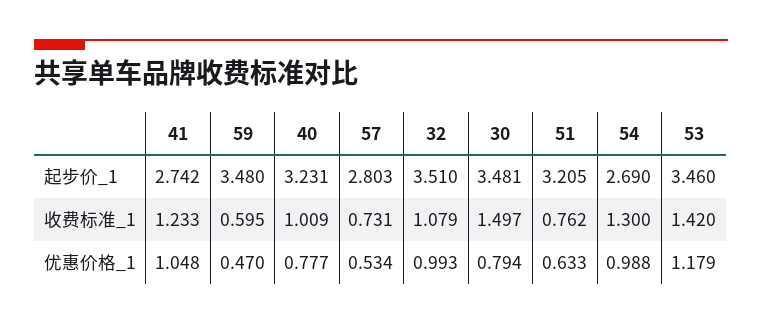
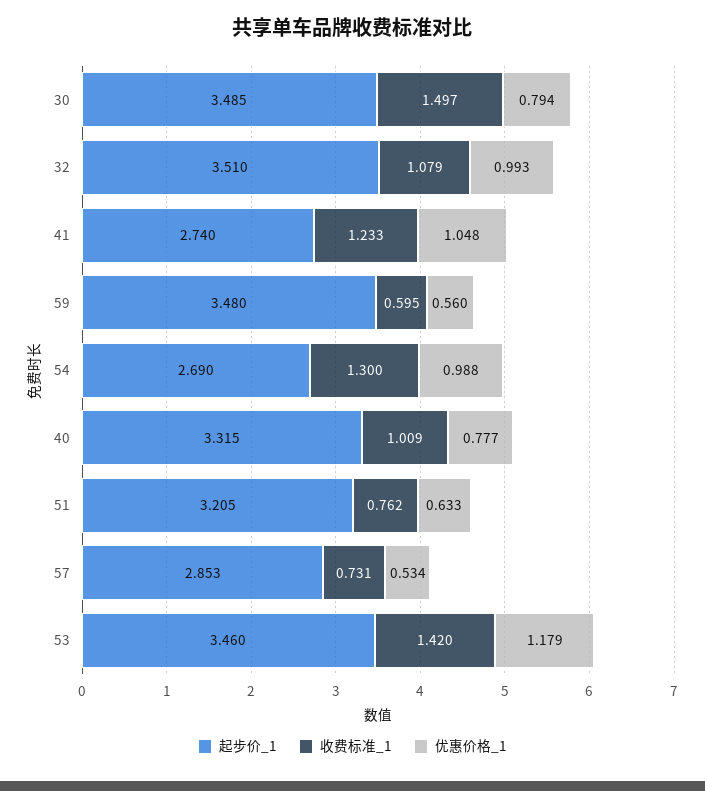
  {
    "起步价_1": {
-     "41": 2.742,
+     "41": 2.74,
      "59": 3.48,
-     "40": 3.231,
+     "40": 3.315,
-     "57": 2.803,
+     "57": 2.853,
      "32": 3.51,
-     "30": 3.481,
+     "30": 3.485,
      "51": 3.205,
      "54": 2.69,
      "53": 3.46
    },
    "收费标准_1": {
      "41": 1.233,
      "59": 0.595,
      "40": 1.009,
      "57": 0.731,
      "32": 1.079,
      "30": 1.497,
      "51": 0.762,
      "54": 1.3,
      "53": 1.42
    },
    "优惠价格_1": {
      "41": 1.048,
-     "59": 0.47,
+     "59": 0.56,
      "40": 0.777,
      "57": 0.534,
      "32": 0.993,
      "30": 0.794,
      "51": 0.633,
      "54": 0.988,
      "53": 1.179
    }
  }

